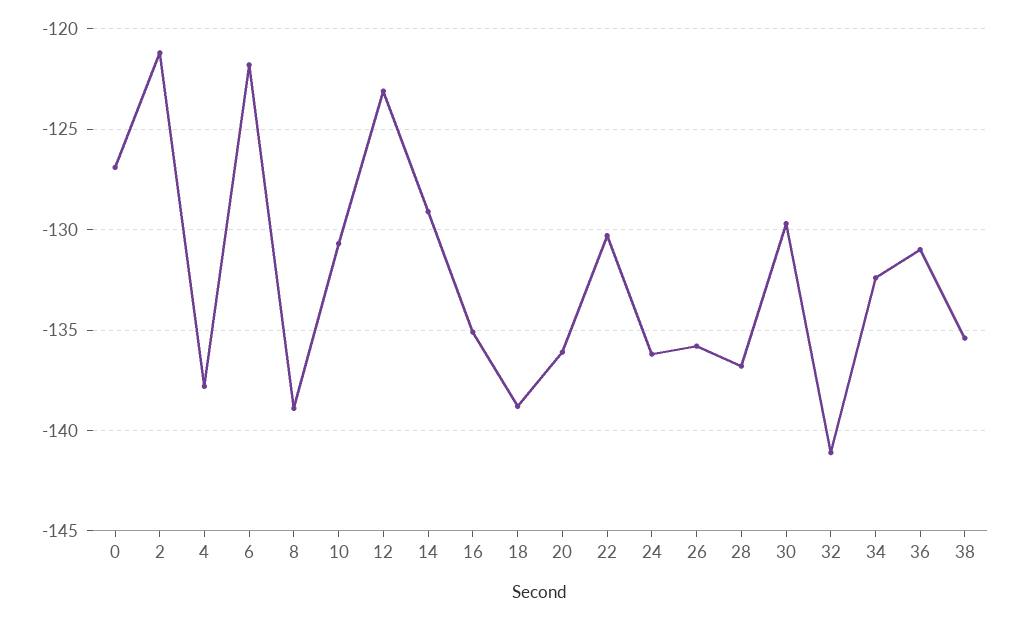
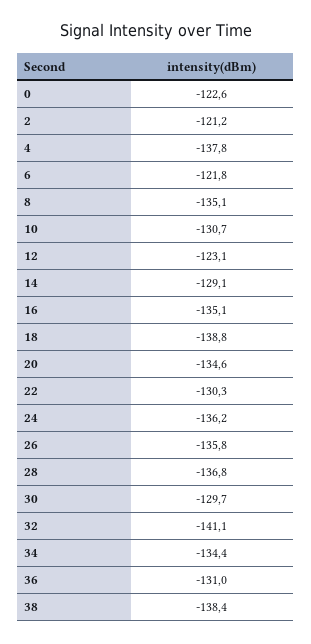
  {
-   "0": -127,
+   "0": -122.6,
    "2": -121.2,
    "4": -137.8,
    "6": -121.8,
-   "8": -139,
+   "8": -135.1,
    "10": -130.7,
    "12": -123.1,
    "14": -129.1,
    "16": -135.1,
    "18": -138.8,
-   "20": -136,
+   "20": -134.6,
    "22": -130.3,
    "24": -136.2,
    "26": -135.8,
    "28": -136.8,
    "30": -129.7,
    "32": -141.1,
-   "34": -132.5,
+   "34": -134.4,
    "36": -131,
-   "38": -135.5
+   "38": -138.4
  }

